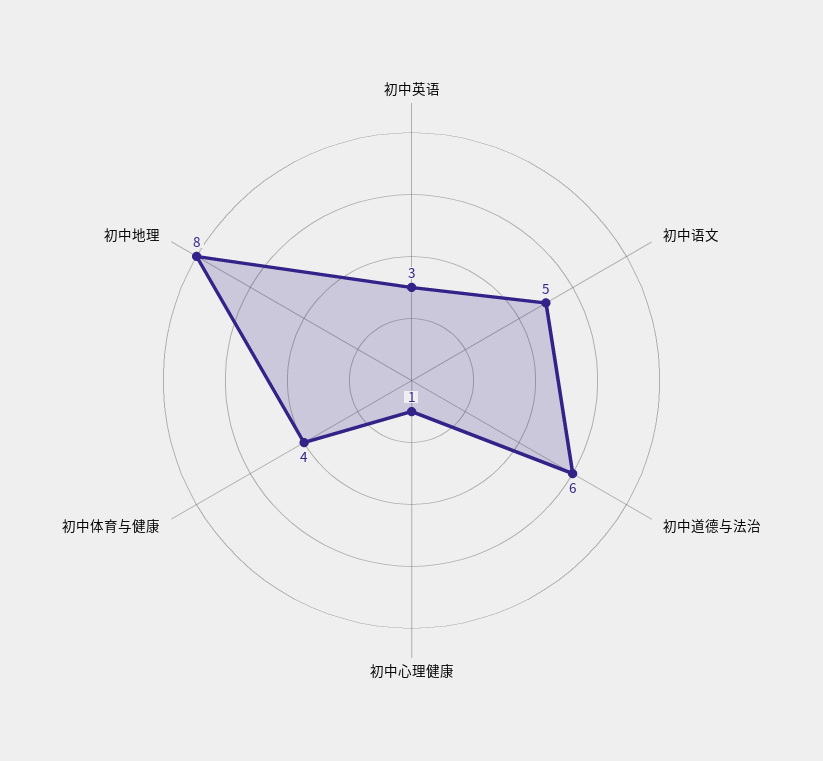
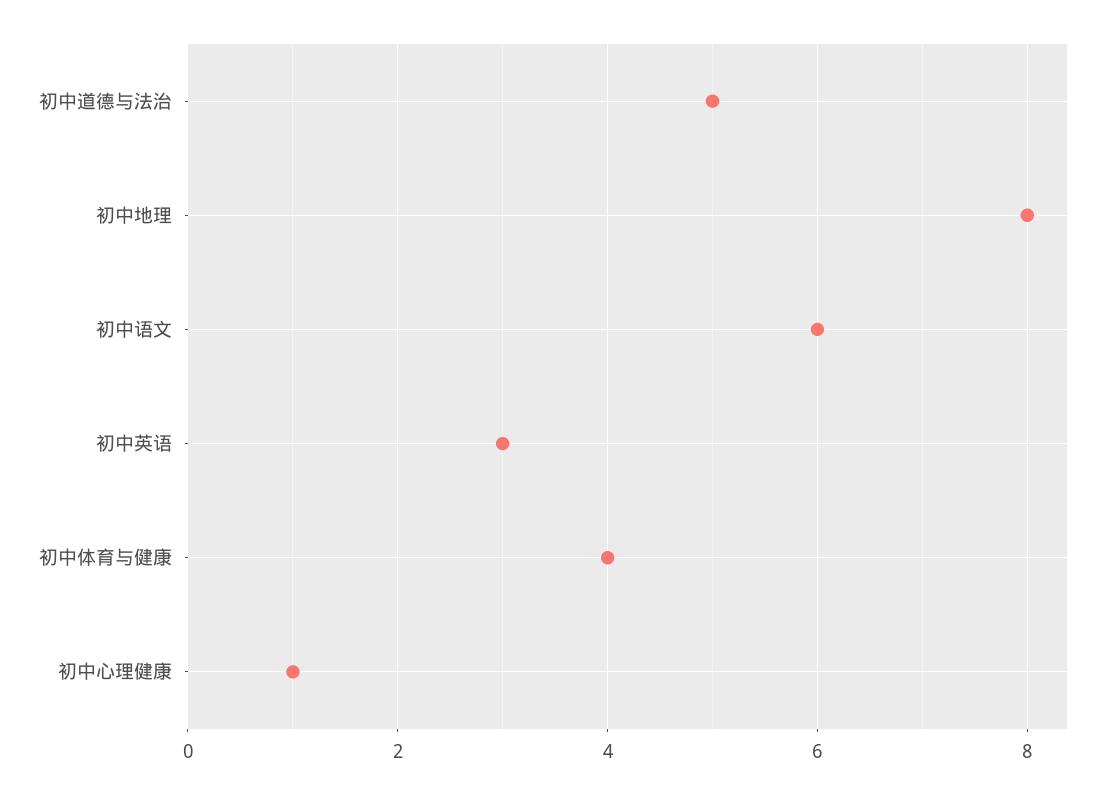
  {
    "初中英语": 3,
-   "初中语文": 5,
+   "初中语文": 6,
-   "初中道德与法治": 6,
+   "初中道德与法治": 5,
    "初中心理健康": 1,
    "初中体育与健康": 4,
    "初中地理": 8
  }

